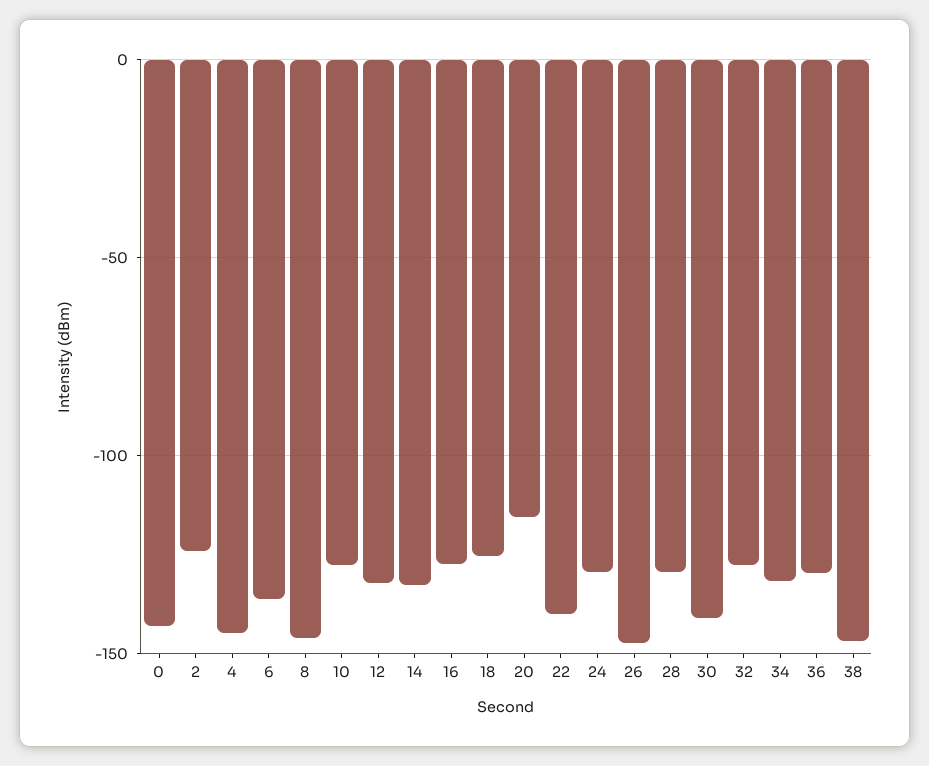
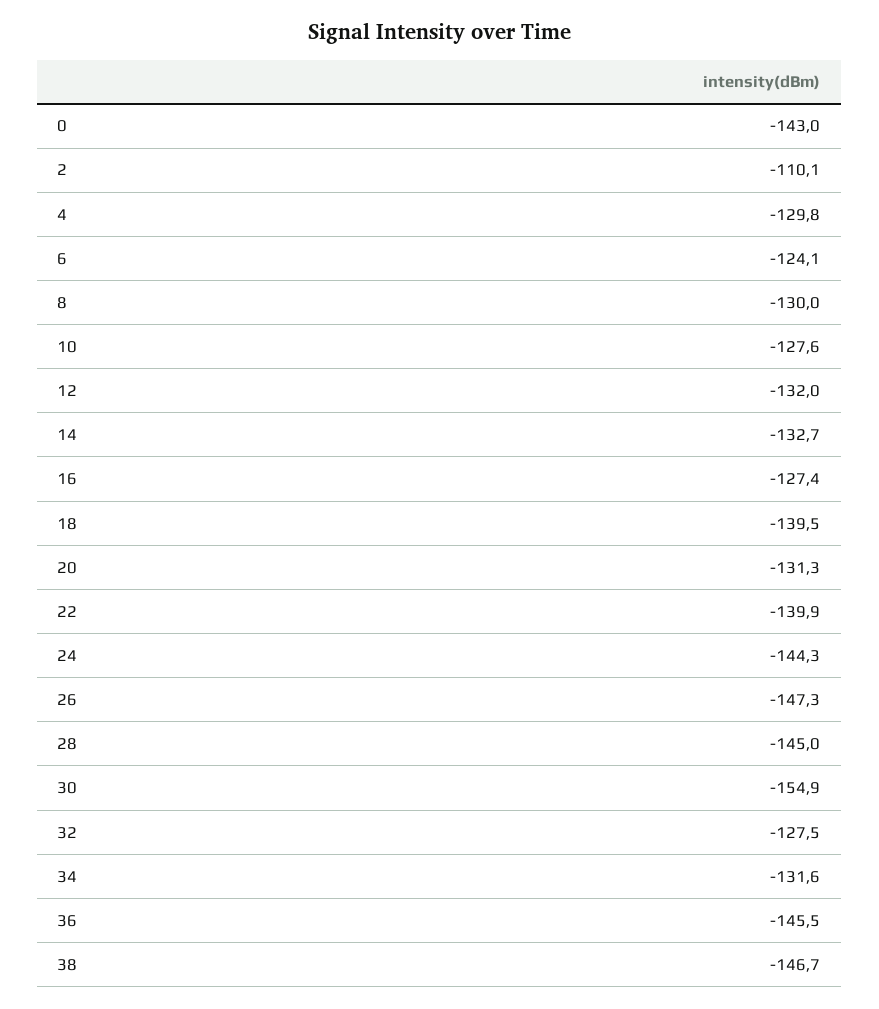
  {
    "0": -143,
-   "2": -125,
+   "2": -110.1,
-   "4": -145,
+   "4": -129.8,
-   "6": -135,
+   "6": -124.1,
-   "8": -145,
+   "8": -130,
    "10": -127.6,
    "12": -132,
    "14": -132.7,
    "16": -127.4,
-   "18": -125,
+   "18": -139.5,
-   "20": -115,
+   "20": -131.3,
    "22": -139.9,
-   "24": -130,
+   "24": -144.3,
    "26": -147.3,
-   "28": -130,
+   "28": -145,
-   "30": -140,
+   "30": -154.9,
    "32": -127.5,
    "34": -131.6,
-   "36": -130,
+   "36": -145.5,
    "38": -146.7
  }

